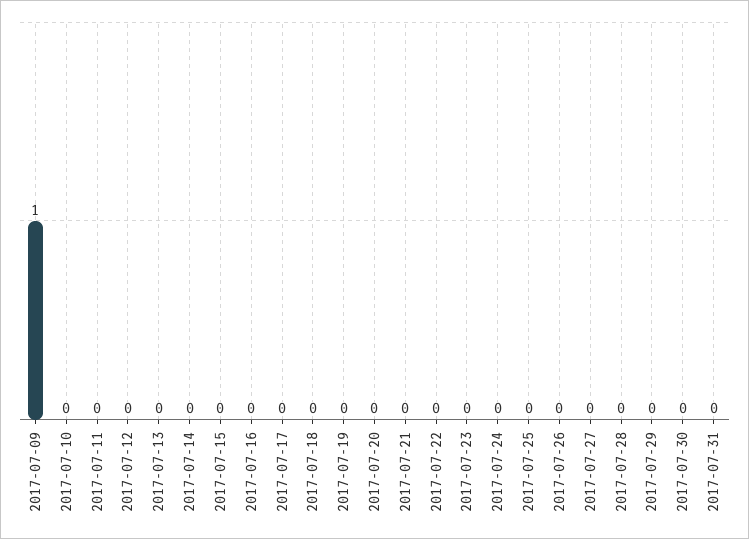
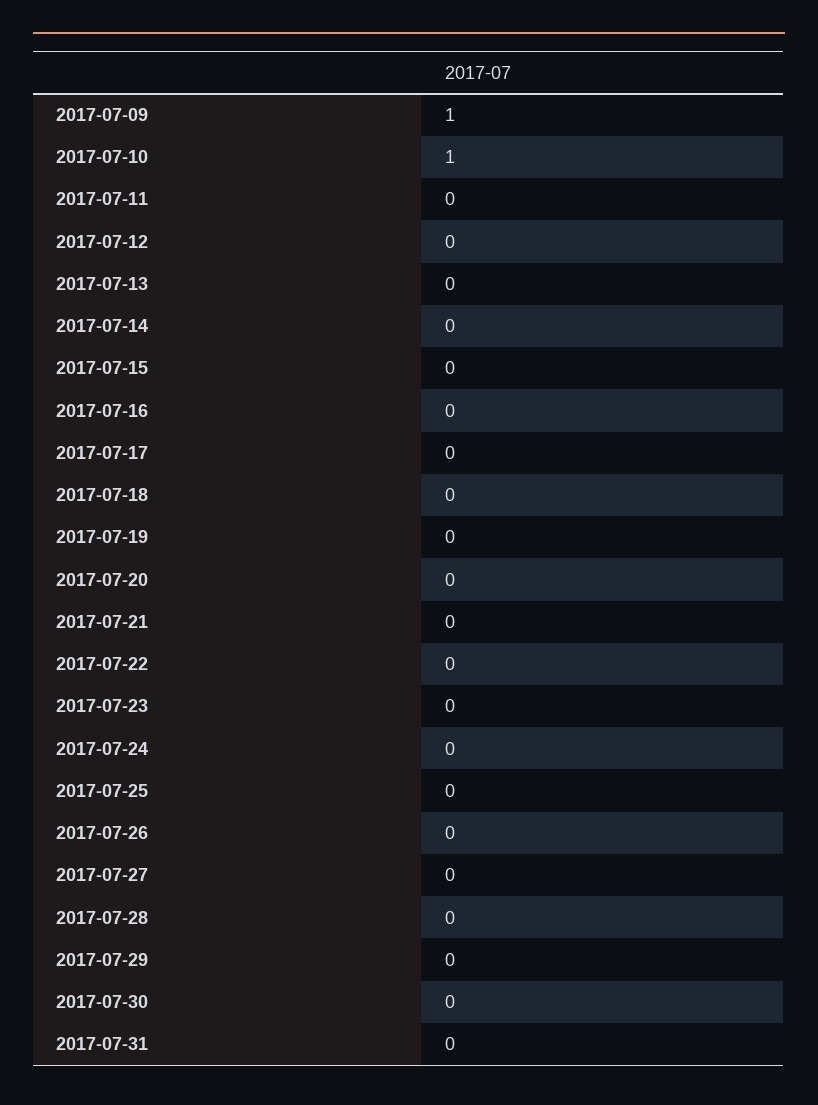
  {
    "2017-07-09": 1,
-   "2017-07-10": 0,
+   "2017-07-10": 1,
    "2017-07-11": 0,
    "2017-07-12": 0,
    "2017-07-13": 0,
    "2017-07-14": 0,
    "2017-07-15": 0,
    "2017-07-16": 0,
    "2017-07-17": 0,
    "2017-07-18": 0,
    "2017-07-19": 0,
    "2017-07-20": 0,
    "2017-07-21": 0,
    "2017-07-22": 0,
    "2017-07-23": 0,
    "2017-07-24": 0,
    "2017-07-25": 0,
    "2017-07-26": 0,
    "2017-07-27": 0,
    "2017-07-28": 0,
    "2017-07-29": 0,
    "2017-07-30": 0,
    "2017-07-31": 0
  }

